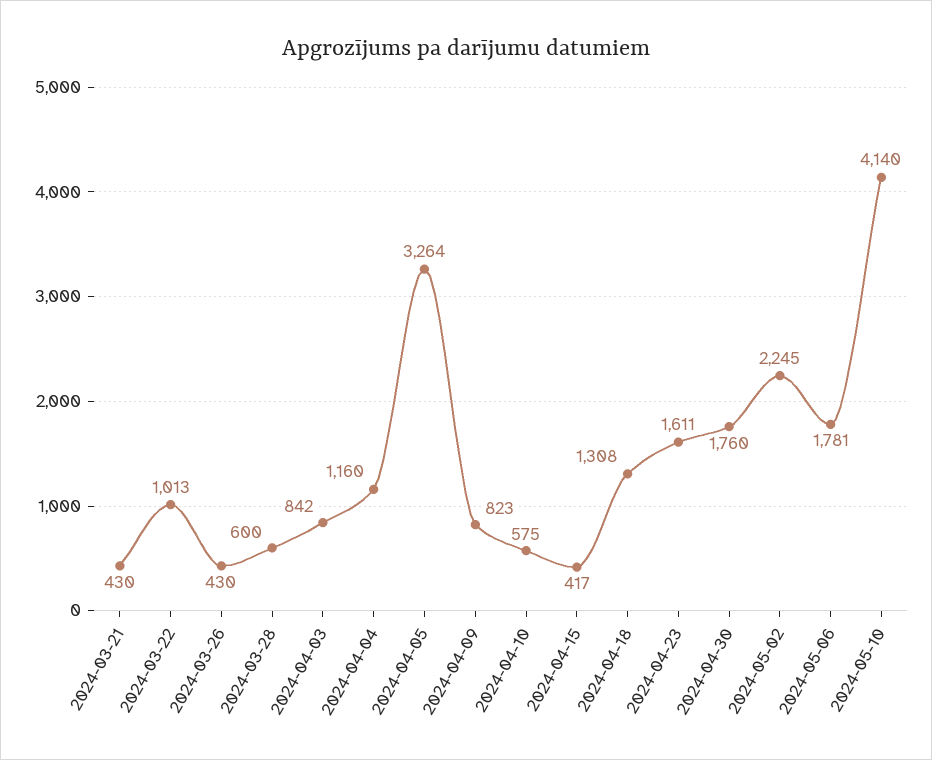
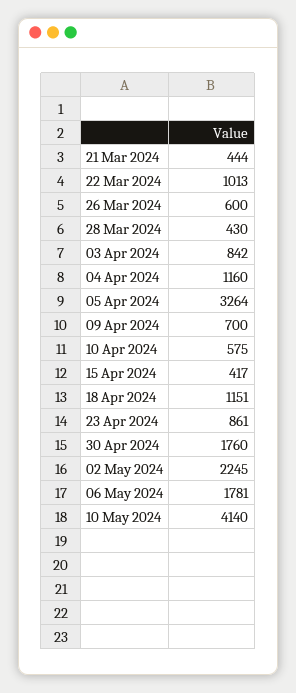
  {
-   "2024-03-21": 430,
+   "2024-03-21": 444,
    "2024-03-22": 1013,
-   "2024-03-26": 430,
+   "2024-03-26": 600,
-   "2024-03-28": 600,
+   "2024-03-28": 430,
    "2024-04-03": 842,
    "2024-04-04": 1160,
    "2024-04-05": 3264,
-   "2024-04-09": 823,
+   "2024-04-09": 700,
    "2024-04-10": 575,
    "2024-04-15": 417,
-   "2024-04-18": 1308,
+   "2024-04-18": 1151,
-   "2024-04-23": 1611,
+   "2024-04-23": 861,
    "2024-04-30": 1760,
    "2024-05-02": 2245,
    "2024-05-06": 1781,
    "2024-05-10": 4140
  }

